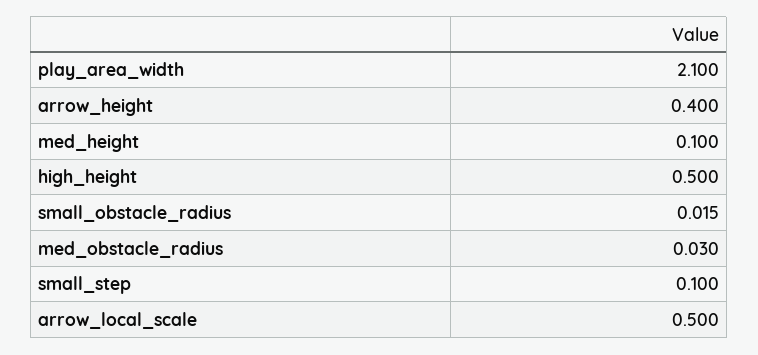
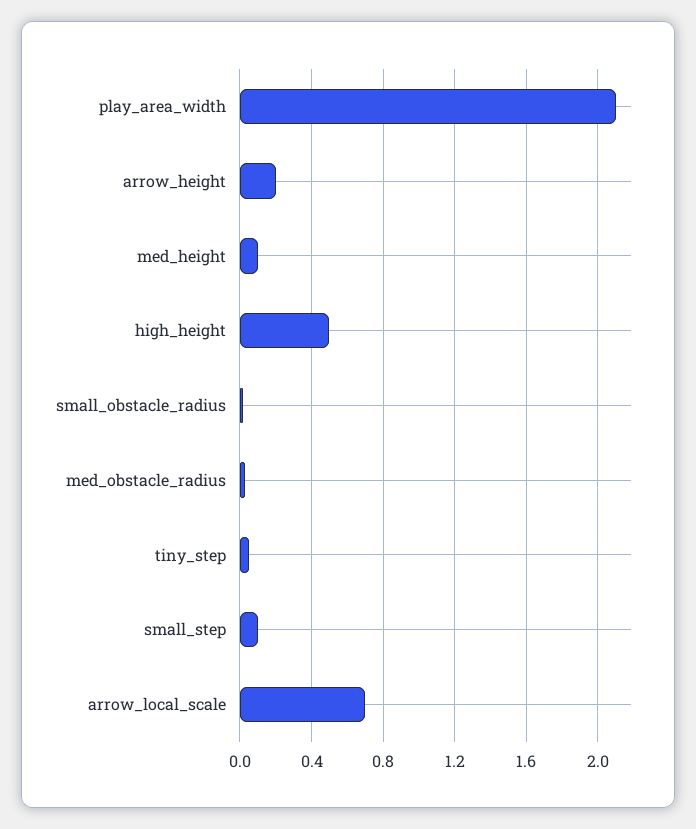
  {
    "play_area_width": 2.1,
-   "arrow_height": 0.4,
+   "arrow_height": 0.2,
    "med_height": 0.1,
    "high_height": 0.5,
    "small_obstacle_radius": 0.015,
    "med_obstacle_radius": 0.03,
    "small_step": 0.1,
-   "arrow_local_scale": 0.5
+   "arrow_local_scale": 0.7,
+   "tiny_step": 0.05
  }

